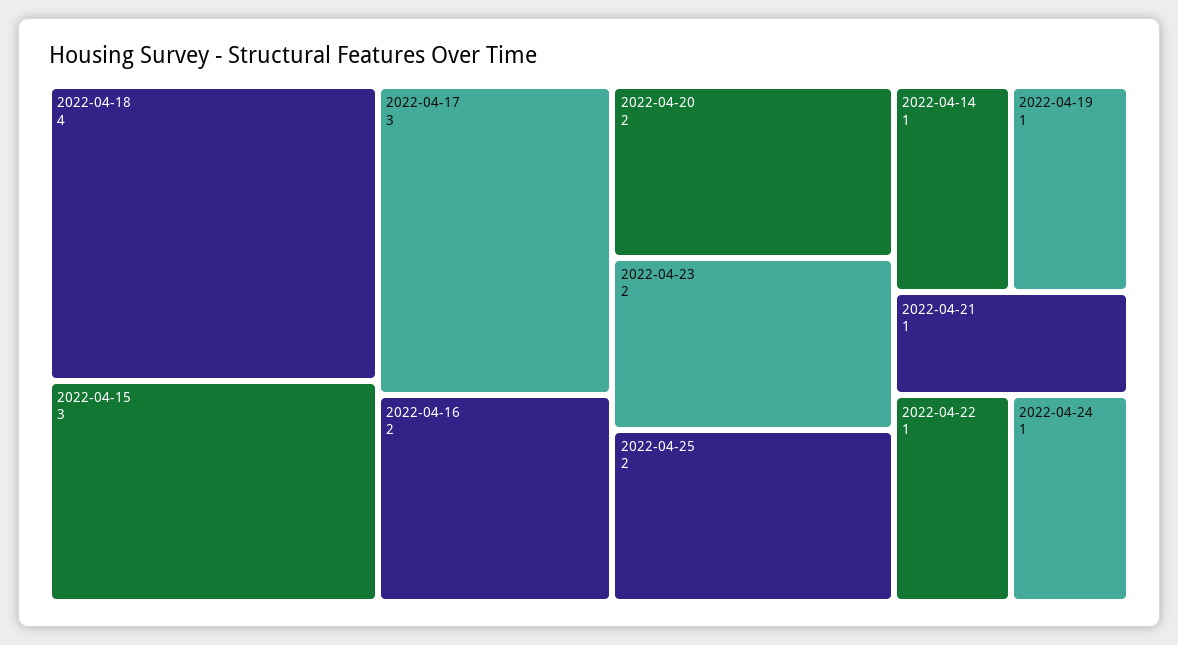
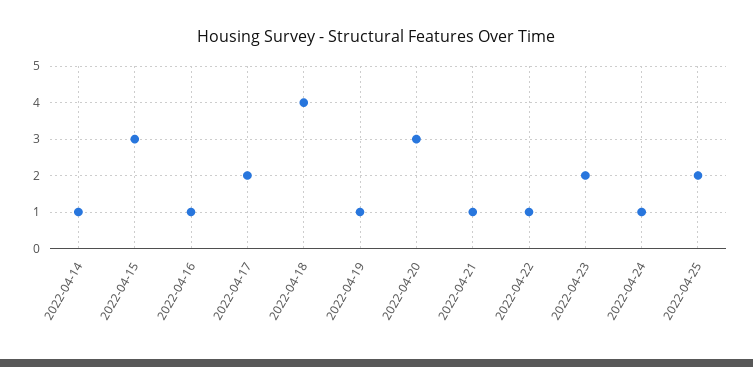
  {
    "2022-04-18": 4,
    "2022-04-15": 3,
-   "2022-04-17": 3,
+   "2022-04-17": 2,
-   "2022-04-16": 2,
+   "2022-04-16": 1,
-   "2022-04-20": 2,
+   "2022-04-20": 3,
    "2022-04-23": 2,
    "2022-04-25": 2,
    "2022-04-14": 1,
    "2022-04-19": 1,
    "2022-04-21": 1,
    "2022-04-22": 1,
    "2022-04-24": 1
  }

